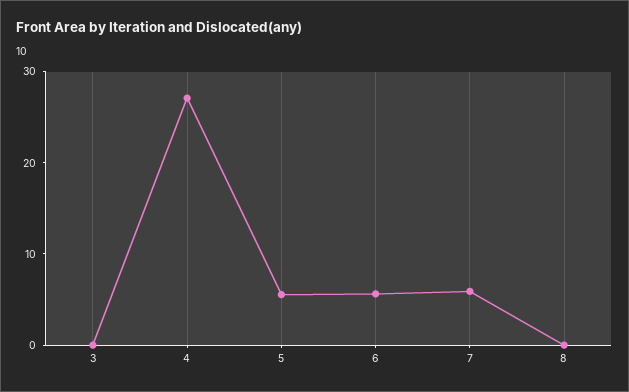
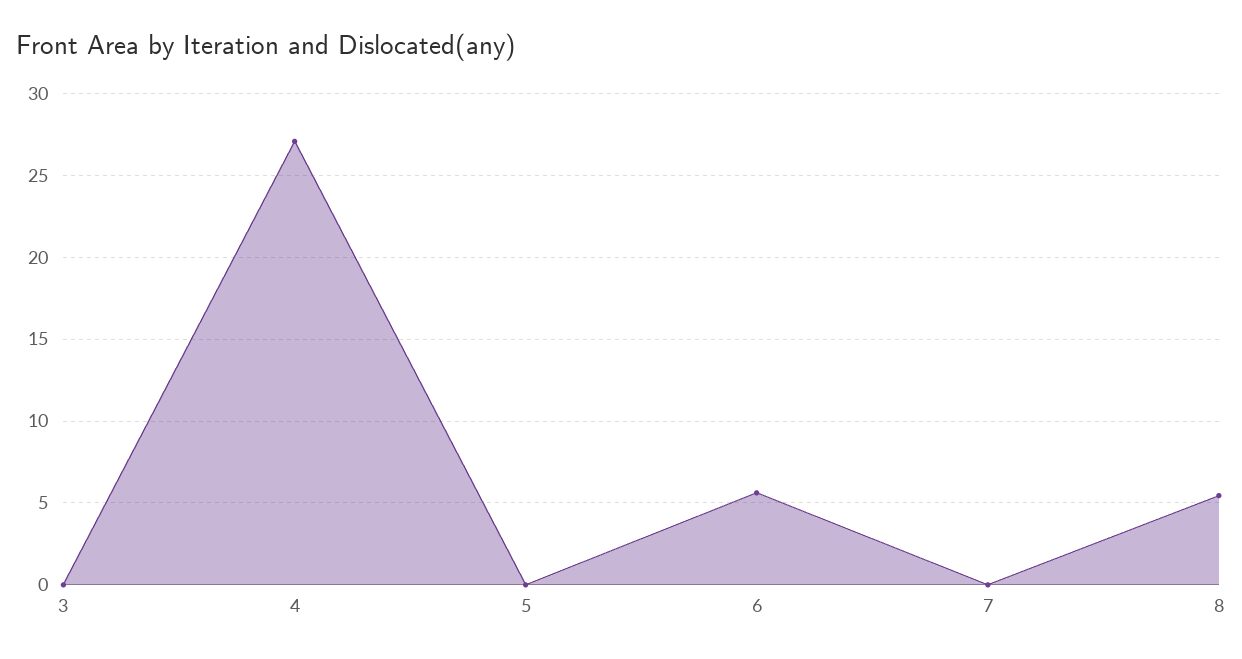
  {
    "3": 0,
    "4": 27,
-   "5": 6,
+   "5": 0,
    "6": 5.5,
-   "7": 6,
+   "7": 0,
-   "8": 0
+   "8": 5.5
  }

